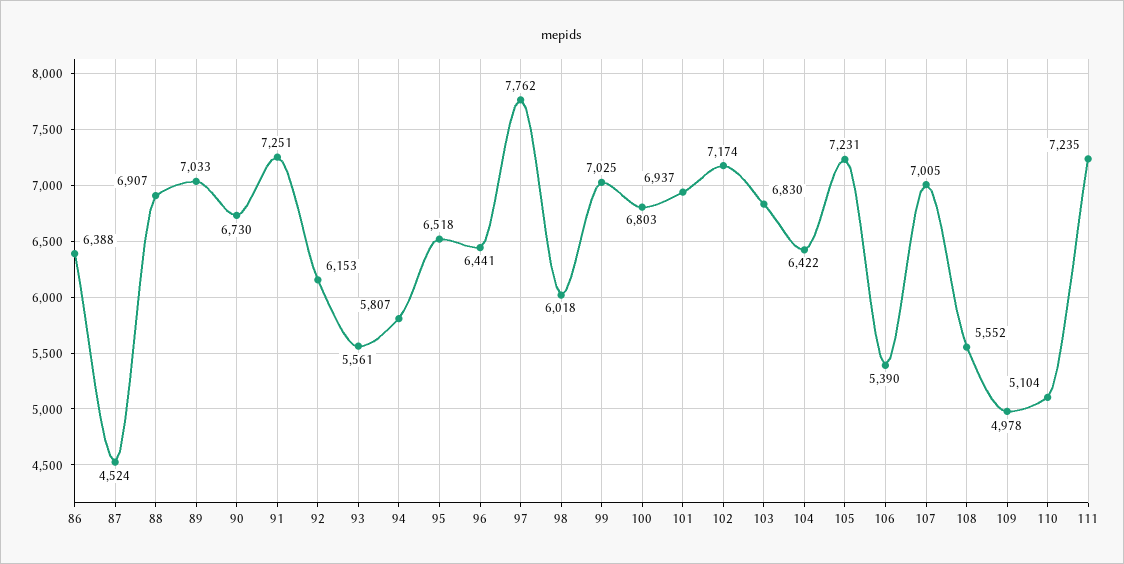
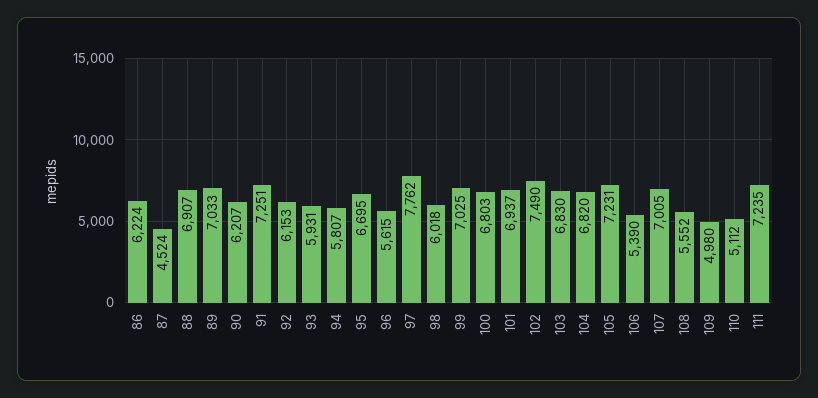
  {
-   "86": 6388,
+   "86": 6224,
    "87": 4524,
    "88": 6907,
    "89": 7033,
-   "90": 6730,
+   "90": 6207,
    "91": 7251,
    "92": 6153,
-   "93": 5561,
+   "93": 5931,
    "94": 5807,
-   "95": 6518,
+   "95": 6695,
-   "96": 6441,
+   "96": 5615,
    "97": 7762,
    "98": 6018,
    "99": 7025,
    "100": 6803,
    "101": 6937,
-   "102": 7174,
+   "102": 7490,
    "103": 6830,
-   "104": 6422,
+   "104": 6820,
    "105": 7231,
    "106": 5390,
    "107": 7005,
    "108": 5552,
-   "109": 4978,
+   "109": 4980,
-   "110": 5104,
+   "110": 5112,
    "111": 7235
  }

